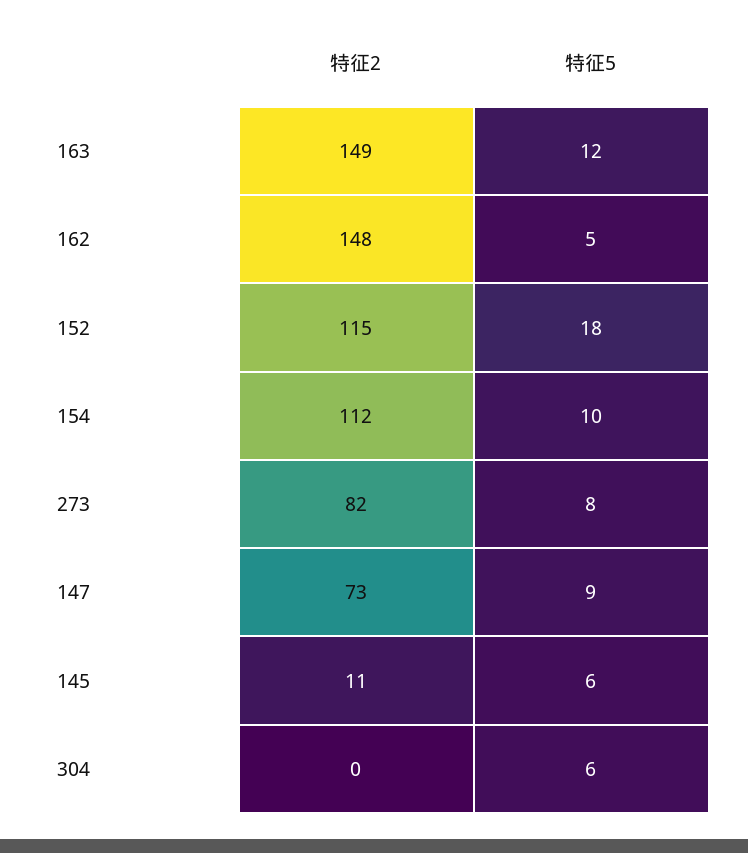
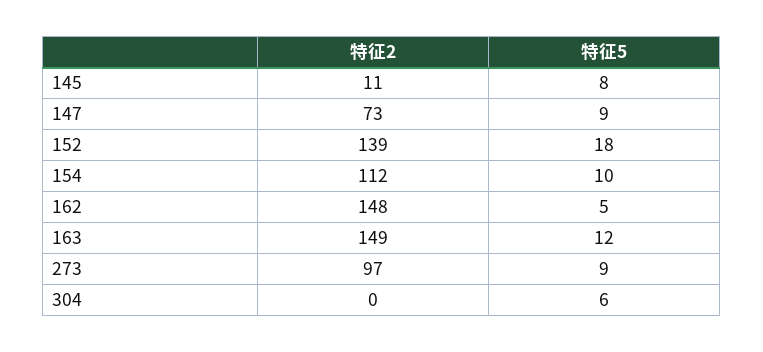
  {
    "特征2": {
      "163": 149,
      "162": 148,
-     "152": 115,
+     "152": 139,
      "154": 112,
-     "273": 82,
+     "273": 97,
      "147": 73,
      "145": 11,
      "304": 0
    },
    "特征5": {
      "163": 12,
      "162": 5,
      "152": 18,
      "154": 10,
-     "273": 8,
+     "273": 9,
      "147": 9,
-     "145": 6,
+     "145": 8,
      "304": 6
    }
  }

